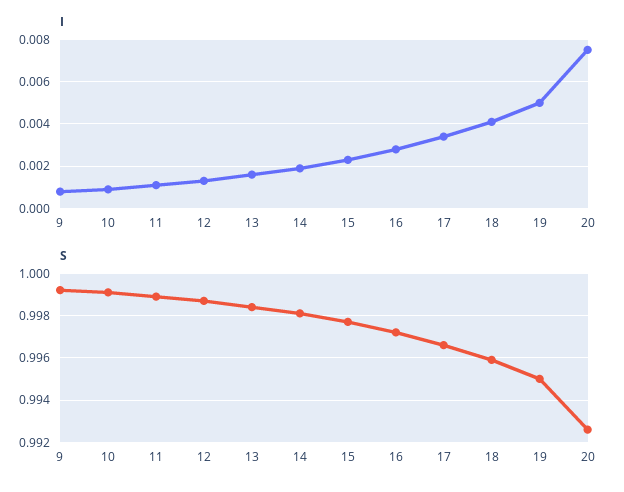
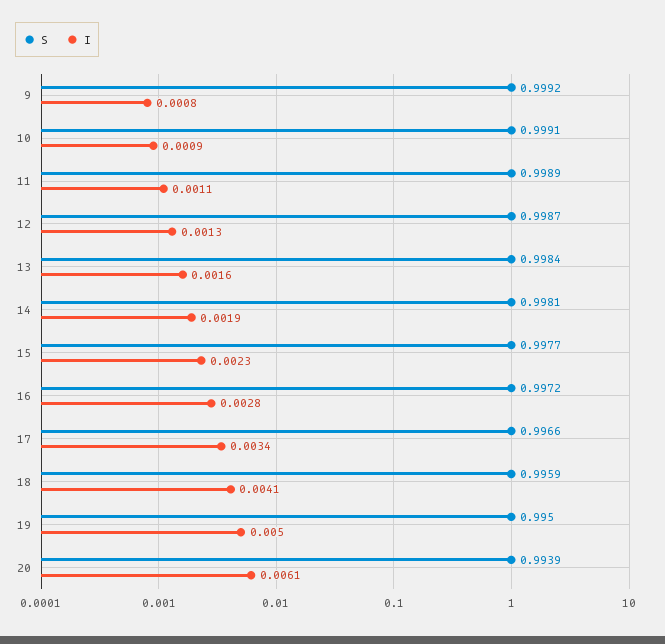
  {
    "I": {
      "9": 0.0008,
      "10": 0.0009,
      "11": 0.0011,
      "12": 0.0013,
      "13": 0.0016,
      "14": 0.0019,
      "15": 0.0023,
      "16": 0.0028,
      "17": 0.0034,
      "18": 0.0041,
      "19": 0.005,
-     "20": 0.0075
+     "20": 0.0061
    },
    "S": {
      "9": 0.9992,
      "10": 0.9991,
      "11": 0.9989,
      "12": 0.9987,
      "13": 0.9984,
      "14": 0.9981,
      "15": 0.9977,
      "16": 0.9972,
      "17": 0.9966,
      "18": 0.9959,
      "19": 0.995,
-     "20": 0.9925
+     "20": 0.9939
    }
  }

